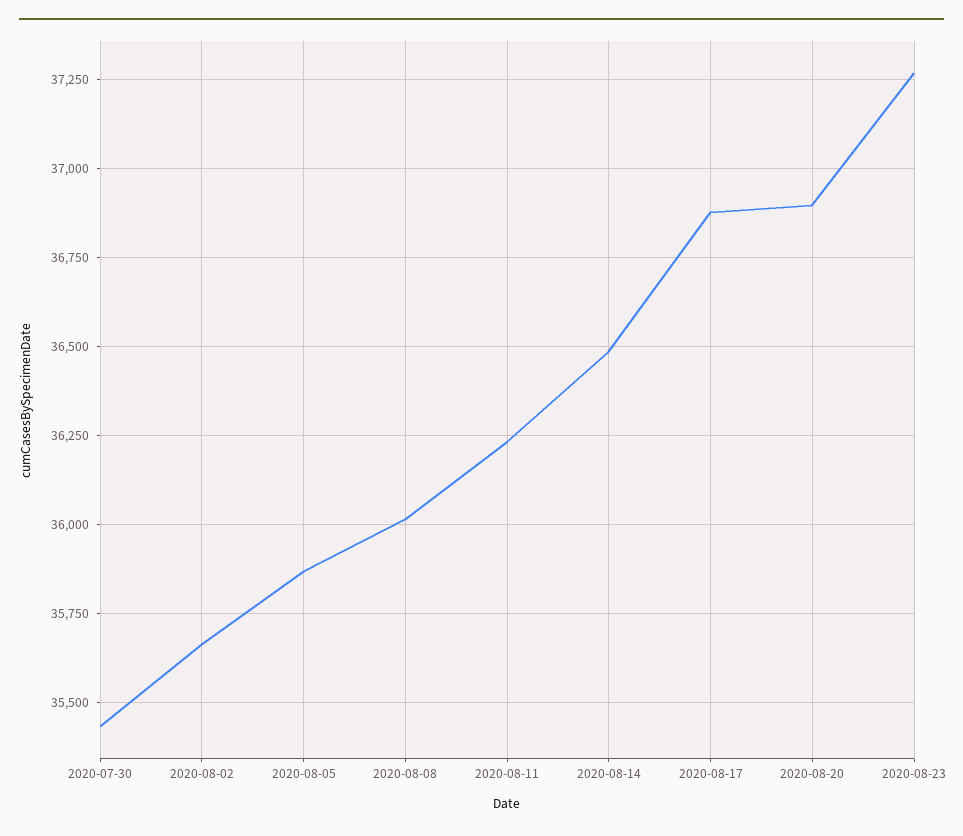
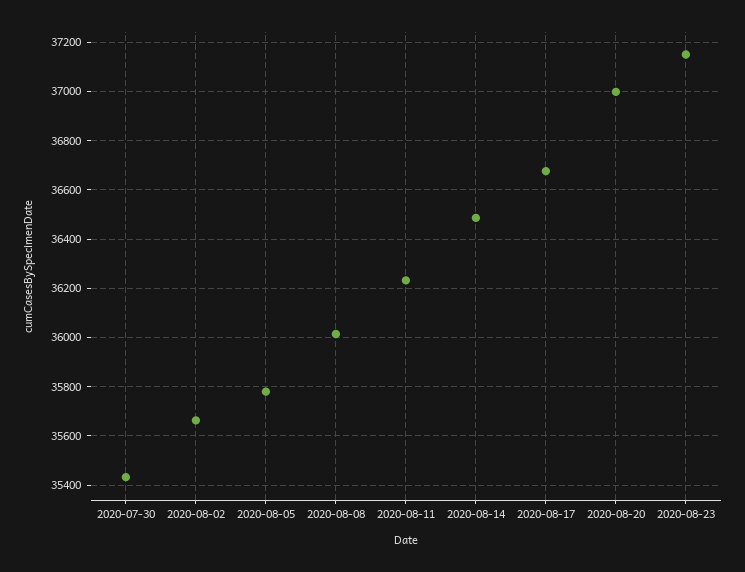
  {
    "2020-07-30": 35425,
    "2020-08-02": 35675,
-   "2020-08-05": 35875,
+   "2020-08-05": 35775,
    "2020-08-08": 36025,
    "2020-08-11": 36225,
    "2020-08-14": 36475,
-   "2020-08-17": 36875,
+   "2020-08-17": 36675,
-   "2020-08-20": 36900,
+   "2020-08-20": 37000,
-   "2020-08-23": 37275
+   "2020-08-23": 37150
  }

